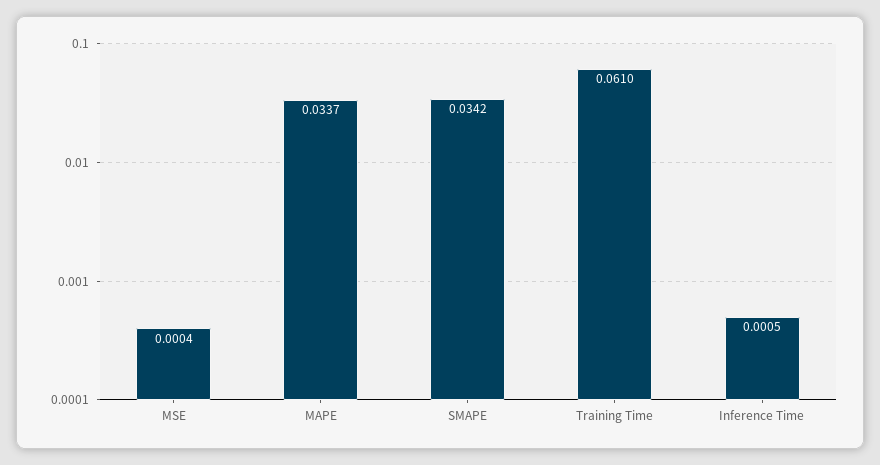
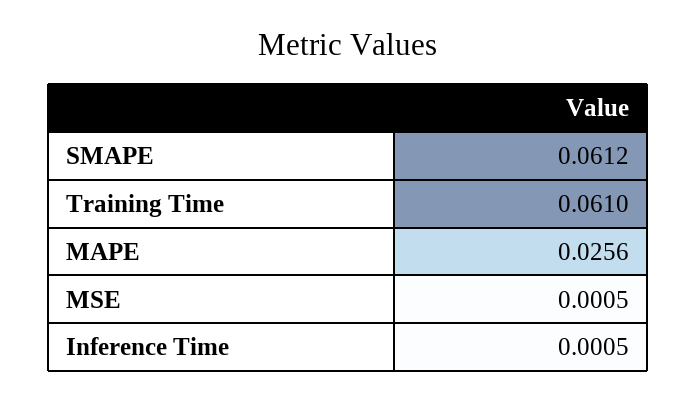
  {
-   "MSE": 0.0004,
+   "MSE": 0.0005,
-   "MAPE": 0.0337,
+   "MAPE": 0.0256,
-   "SMAPE": 0.0342,
+   "SMAPE": 0.0612,
    "Training Time": 0.061,
    "Inference Time": 0.0005
  }

